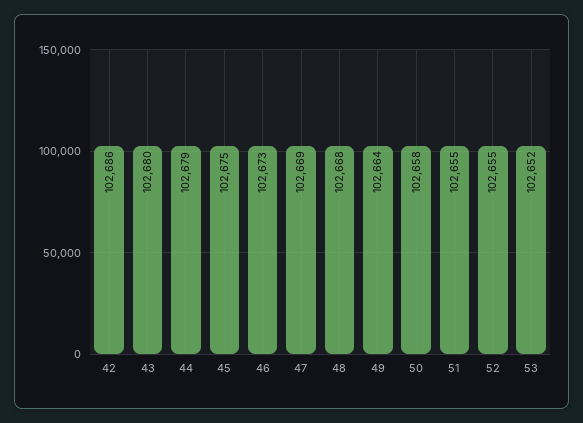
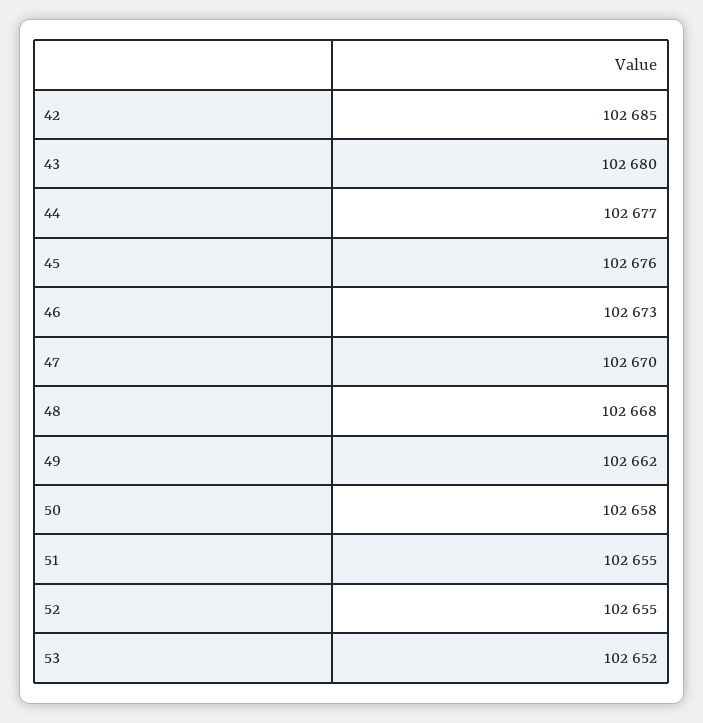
  {
-   "42": 102686,
+   "42": 102685,
    "43": 102680,
-   "44": 102679,
+   "44": 102677,
-   "45": 102675,
+   "45": 102676,
    "46": 102673,
-   "47": 102669,
+   "47": 102670,
    "48": 102668,
-   "49": 102664,
+   "49": 102662,
    "50": 102658,
    "51": 102655,
    "52": 102655,
    "53": 102652
  }

